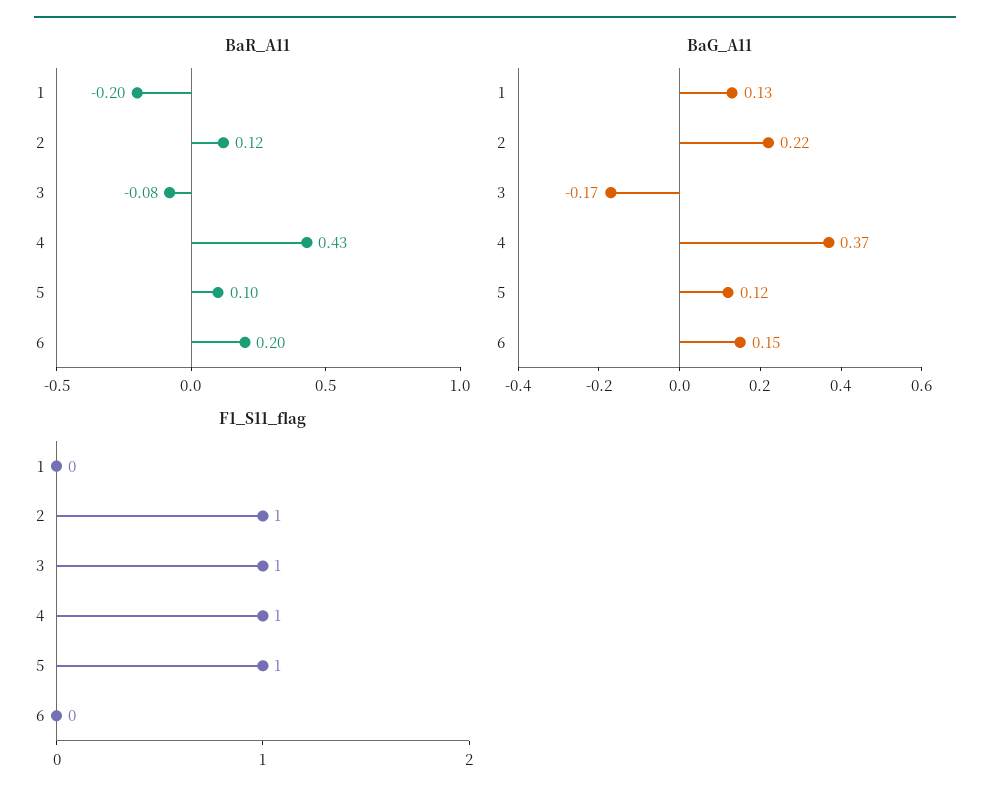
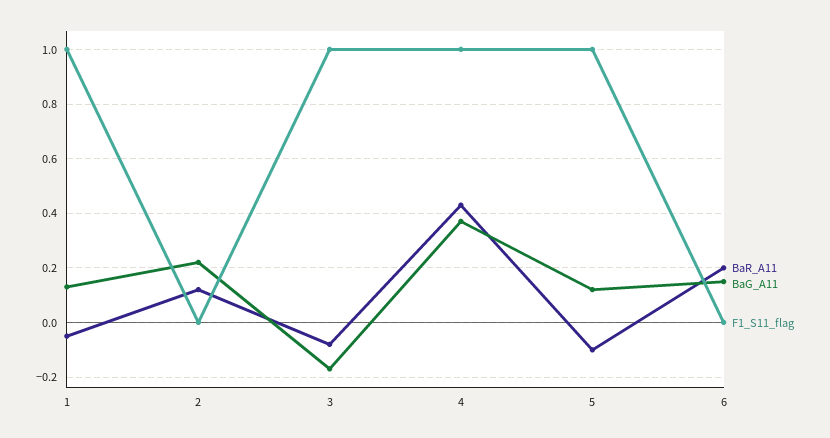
  {
    "BaR_A11": {
-     "1": -0.2,
+     "1": -0.05,
      "2": 0.12,
      "3": -0.08,
      "4": 0.43,
-     "5": 0.1,
+     "5": -0.1,
      "6": 0.2
    },
    "BaG_A11": {
      "1": 0.13,
      "2": 0.22,
      "3": -0.17,
      "4": 0.37,
      "5": 0.12,
      "6": 0.15
    },
    "F1_S11_flag": {
-     "1": 0,
+     "1": 1,
-     "2": 1,
+     "2": 0,
      "3": 1,
      "4": 1,
      "5": 1,
      "6": 0
    }
  }

